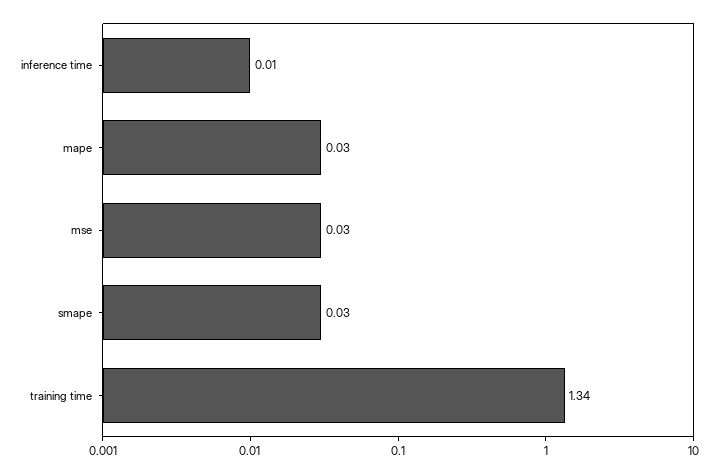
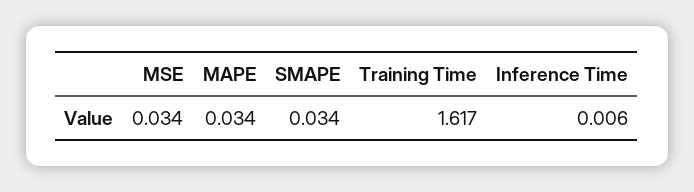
  {
    "inference time": 0.006,
    "mape": 0.034,
    "mse": 0.034,
    "smape": 0.034,
-   "training time": 1.34
+   "training time": 1.617
  }

